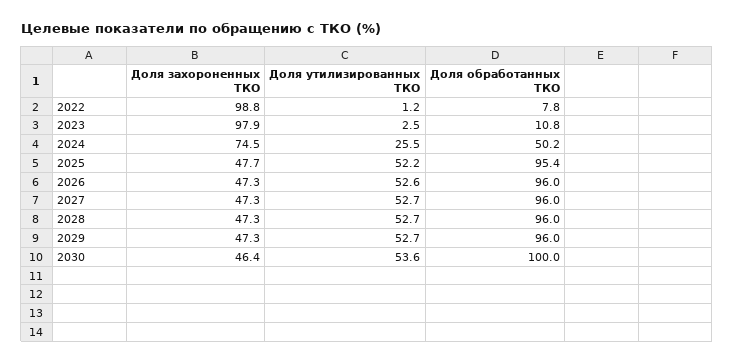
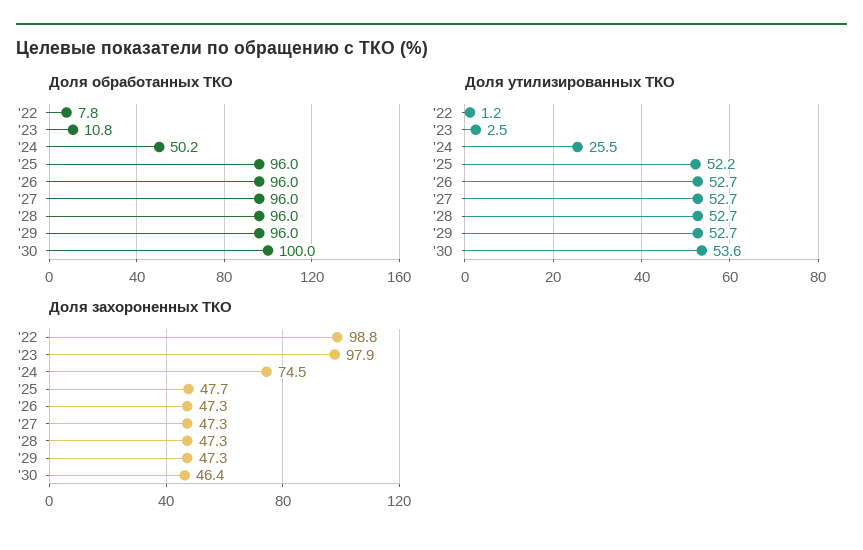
  {
    "Доля захороненных ТКО": {
      "2022": 98.8,
      "2023": 97.9,
      "2024": 74.5,
      "2025": 47.7,
      "2026": 47.3,
      "2027": 47.3,
      "2028": 47.3,
      "2029": 47.3,
      "2030": 46.4
    },
    "Доля утилизированных ТКО": {
      "2022": 1.2,
      "2023": 2.5,
      "2024": 25.5,
      "2025": 52.2,
-     "2026": 52.6,
+     "2026": 52.7,
      "2027": 52.7,
      "2028": 52.7,
      "2029": 52.7,
      "2030": 53.6
    },
    "Доля обработанных ТКО": {
      "2022": 7.8,
      "2023": 10.8,
      "2024": 50.2,
-     "2025": 95.4,
+     "2025": 96,
      "2026": 96,
      "2027": 96,
      "2028": 96,
      "2029": 96,
      "2030": 100
    }
  }

